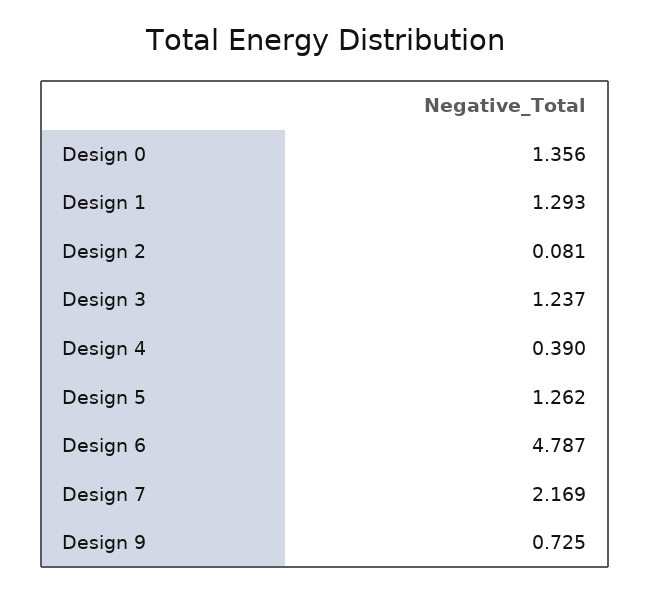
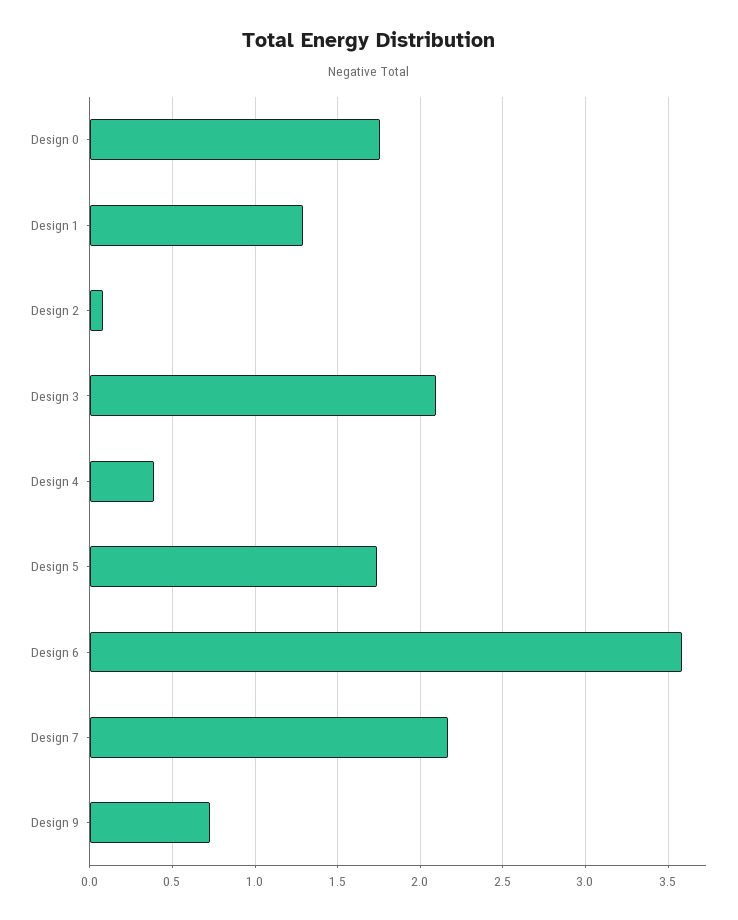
  {
-   "Design 0": 1.356,
+   "Design 0": 1.75,
    "Design 1": 1.293,
    "Design 2": 0.081,
-   "Design 3": 1.237,
+   "Design 3": 2.1,
    "Design 4": 0.39,
-   "Design 5": 1.262,
+   "Design 5": 1.75,
-   "Design 6": 4.787,
+   "Design 6": 3.6,
    "Design 7": 2.169,
    "Design 9": 0.725
  }

